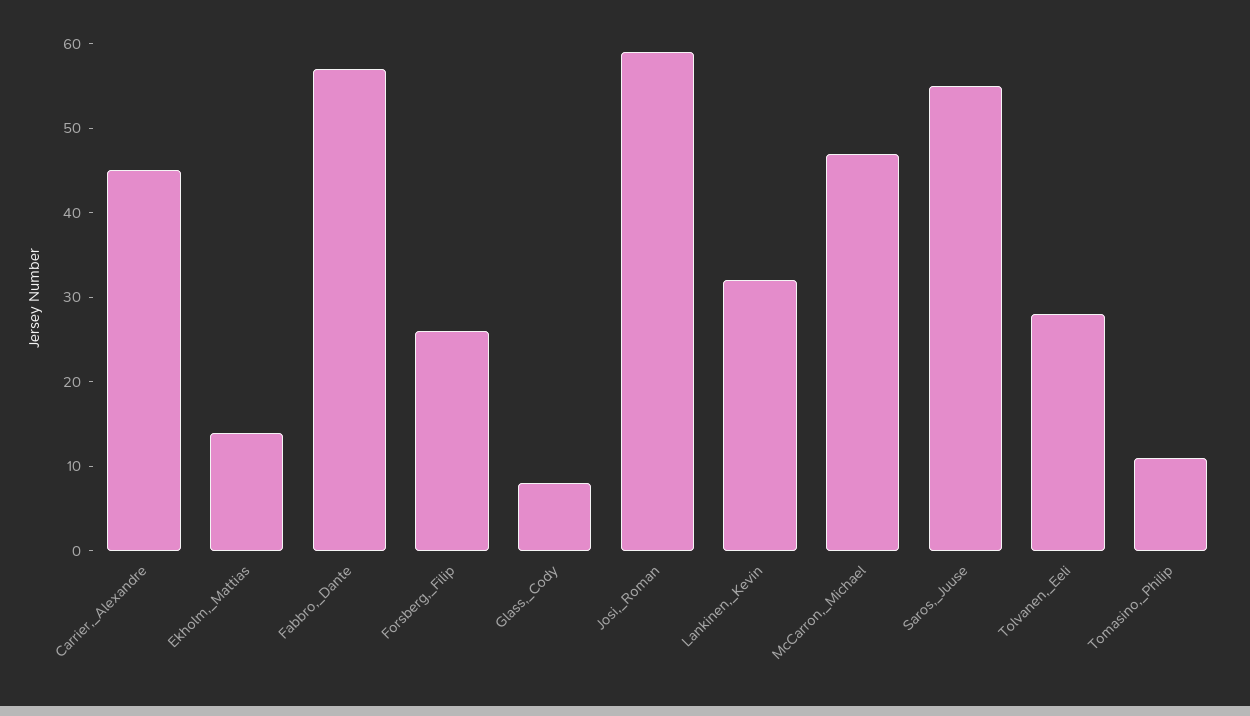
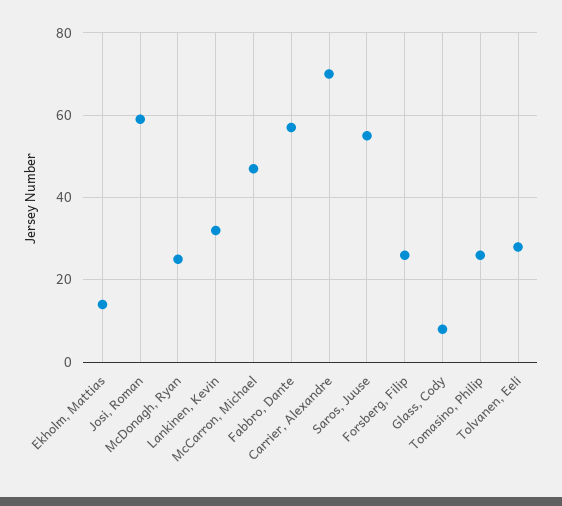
  {
-   "Carrier,_Alexandre": 45,
+   "Carrier,_Alexandre": 70,
    "Ekholm,_Mattias": 14,
    "Fabbro,_Dante": 57,
    "Forsberg,_Filip": 26,
    "Glass,_Cody": 8,
    "Josi,_Roman": 59,
    "Lankinen,_Kevin": 32,
    "McCarron,_Michael": 47,
    "Saros,_Juuse": 55,
    "Tolvanen,_Eeli": 28,
-   "Tomasino,_Philip": 11
+   "Tomasino,_Philip": 25,
+   "McDonagh, Ryan": 25
  }

